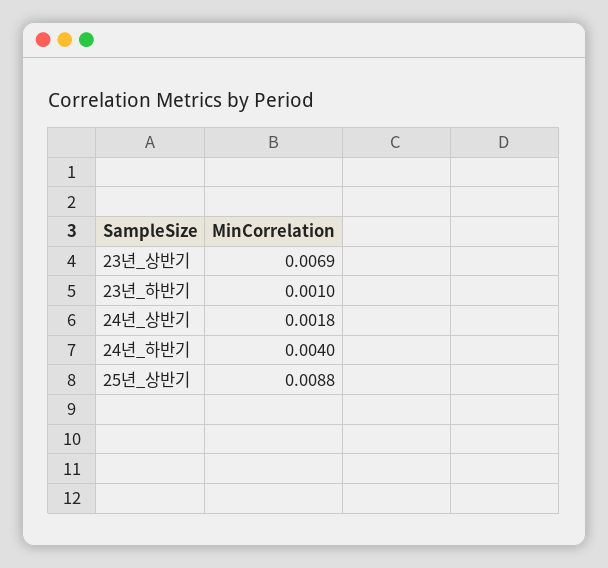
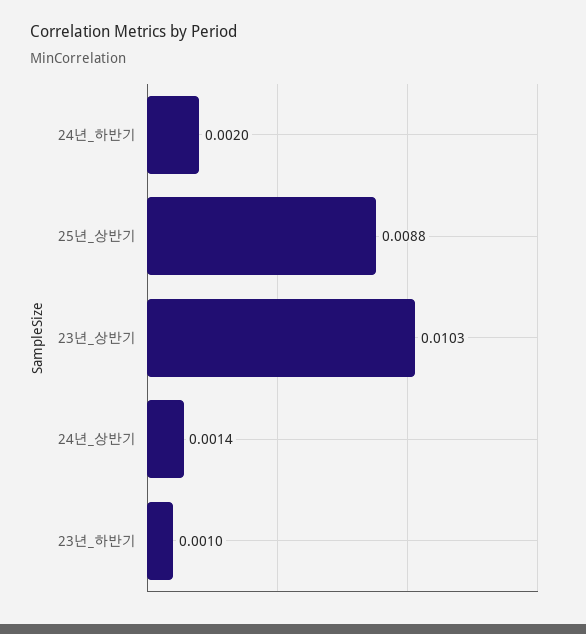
  {
-   "23년_상반기": 0.0069,
+   "23년_상반기": 0.0103,
    "23년_하반기": 0.001,
-   "24년_상반기": 0.0018,
+   "24년_상반기": 0.0014,
-   "24년_하반기": 0.004,
+   "24년_하반기": 0.002,
    "25년_상반기": 0.0088
  }

